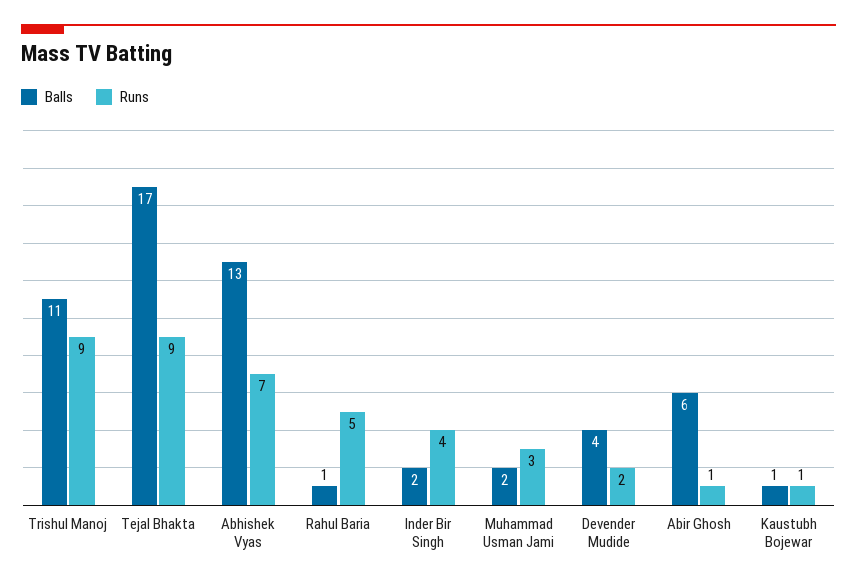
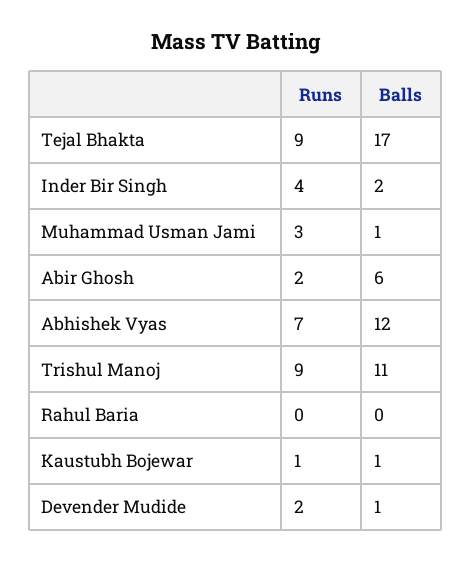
  {
    "Balls": {
      "Trishul Manoj": 11,
      "Tejal Bhakta": 17,
-     "Abhishek Vyas": 13,
+     "Abhishek Vyas": 12,
-     "Rahul Baria": 1,
+     "Rahul Baria": 0,
      "Inder Bir Singh": 2,
-     "Muhammad Usman Jami": 2,
+     "Muhammad Usman Jami": 1,
-     "Devender Mudide": 4,
+     "Devender Mudide": 1,
      "Abir Ghosh": 6,
      "Kaustubh Bojewar": 1
    },
    "Runs": {
      "Trishul Manoj": 9,
      "Tejal Bhakta": 9,
      "Abhishek Vyas": 7,
-     "Rahul Baria": 5,
+     "Rahul Baria": 0,
      "Inder Bir Singh": 4,
      "Muhammad Usman Jami": 3,
      "Devender Mudide": 2,
-     "Abir Ghosh": 1,
+     "Abir Ghosh": 2,
      "Kaustubh Bojewar": 1
    }
  }

